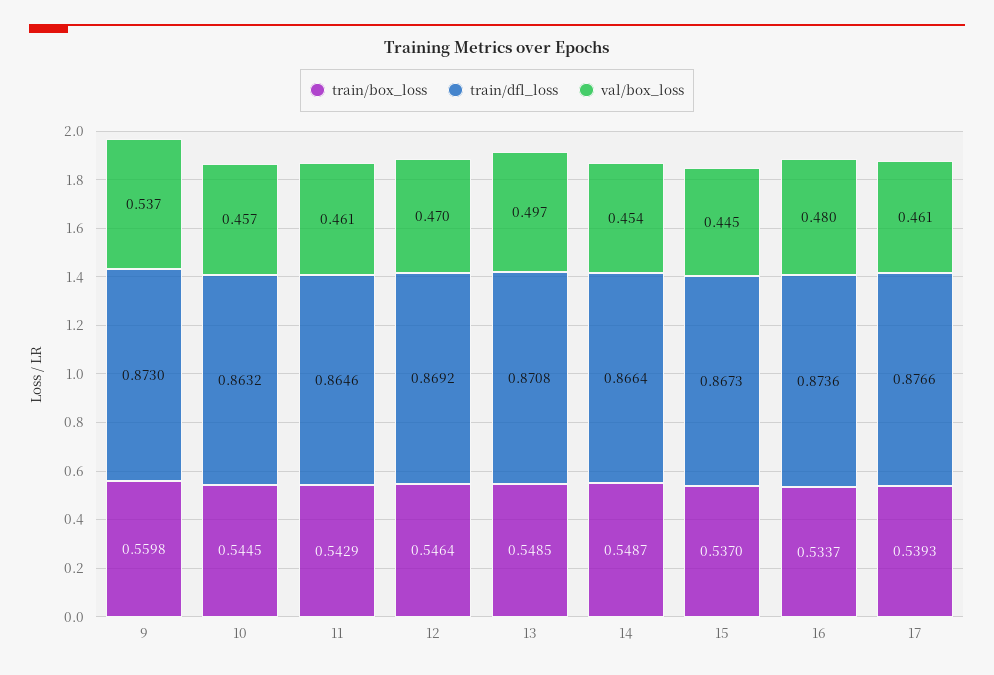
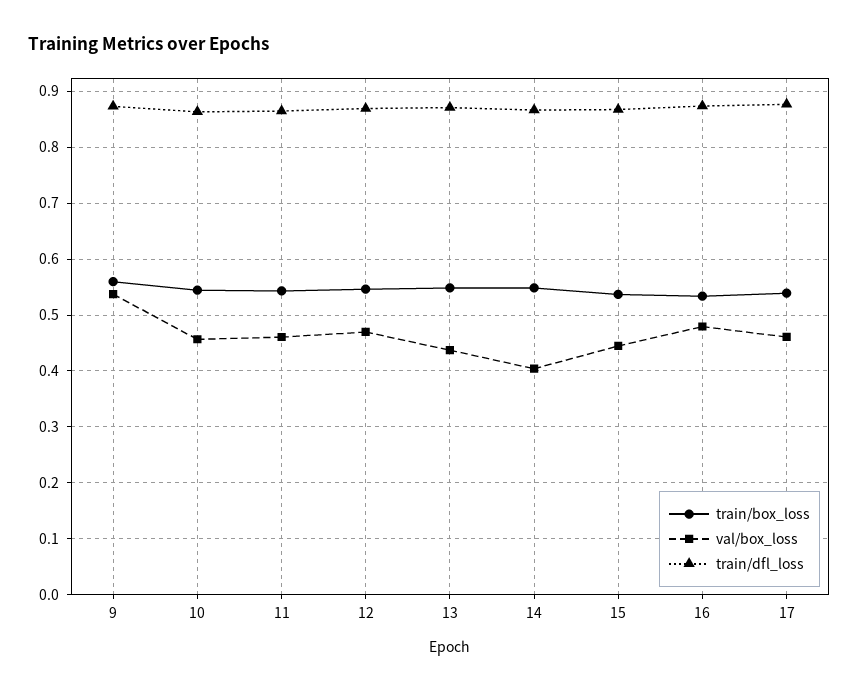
  {
    "train/box_loss": {
      "9": 0.5598,
      "10": 0.5445,
      "11": 0.5429,
      "12": 0.5464,
      "13": 0.5485,
      "14": 0.5487,
      "15": 0.537,
      "16": 0.5337,
      "17": 0.5393
    },
    "train/dfl_loss": {
      "9": 0.873,
      "10": 0.8632,
      "11": 0.8646,
      "12": 0.8692,
      "13": 0.8708,
      "14": 0.8664,
      "15": 0.8673,
      "16": 0.8736,
      "17": 0.8766
    },
    "val/box_loss": {
      "9": 0.537,
      "10": 0.457,
      "11": 0.461,
      "12": 0.47,
-     "13": 0.497,
+     "13": 0.44,
-     "14": 0.454,
+     "14": 0.4,
      "15": 0.445,
      "16": 0.48,
      "17": 0.461
    }
  }

